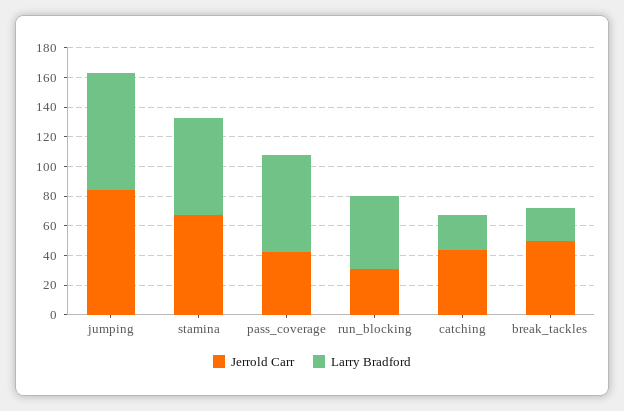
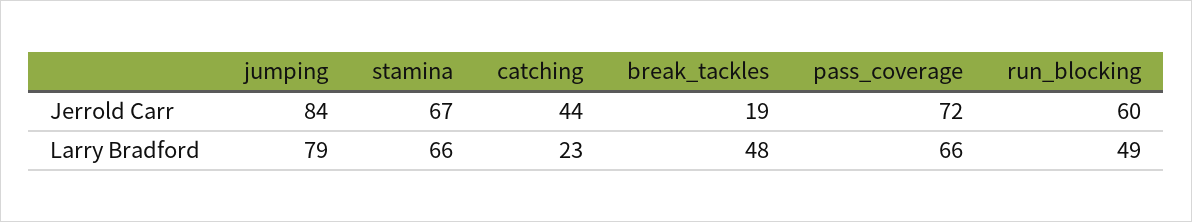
  {
    "Jerrold Carr": {
      "jumping": 84,
      "stamina": 67,
-     "pass_coverage": 40,
+     "pass_coverage": 72,
-     "run_blocking": 30,
+     "run_blocking": 60,
      "catching": 44,
-     "break_tackles": 50
+     "break_tackles": 19
    },
    "Larry Bradford": {
      "jumping": 79,
      "stamina": 66,
      "pass_coverage": 66,
      "run_blocking": 49,
      "catching": 23,
-     "break_tackles": 20
+     "break_tackles": 48
    }
  }

